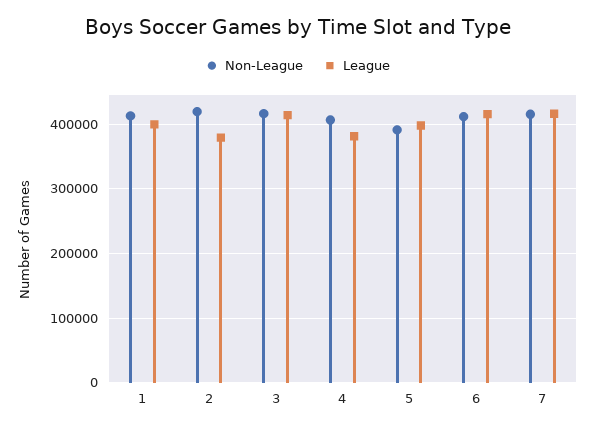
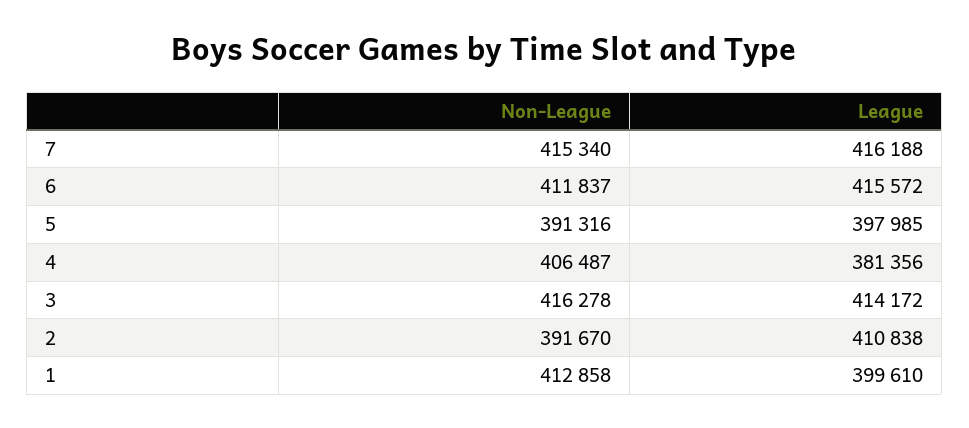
  {
    "Non-League": {
      "1": 412858,
-     "2": 420000,
+     "2": 391670,
      "3": 416278,
      "4": 406487,
      "5": 391316,
      "6": 411837,
      "7": 415340
    },
    "League": {
      "1": 399610,
-     "2": 380000,
+     "2": 410838,
      "3": 414172,
      "4": 381356,
      "5": 397985,
      "6": 415572,
      "7": 416188
    }
  }

